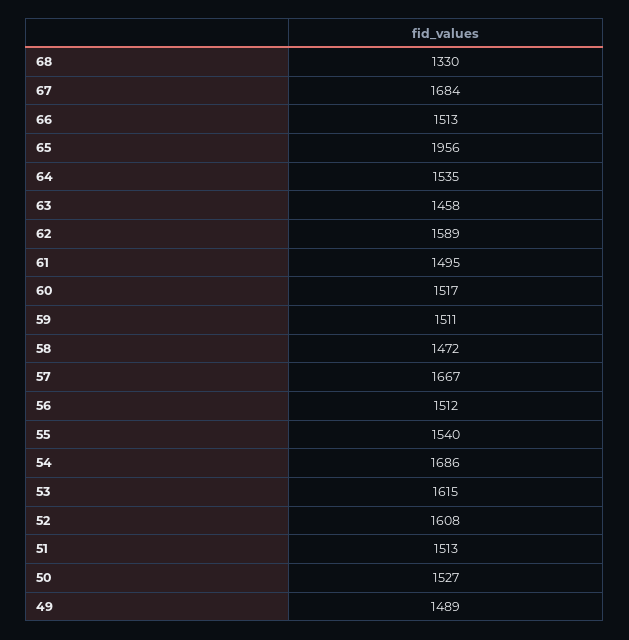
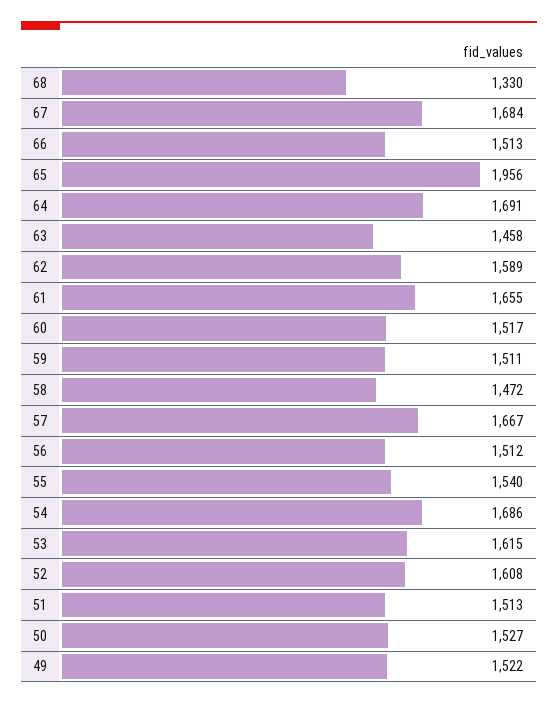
  {
    "68": 1330,
    "67": 1684,
    "66": 1513,
    "65": 1956,
-   "64": 1535,
+   "64": 1691,
    "63": 1458,
    "62": 1589,
-   "61": 1495,
+   "61": 1655,
    "60": 1517,
    "59": 1511,
    "58": 1472,
    "57": 1667,
    "56": 1512,
    "55": 1540,
    "54": 1686,
    "53": 1615,
    "52": 1608,
    "51": 1513,
    "50": 1527,
-   "49": 1489
+   "49": 1522
  }

